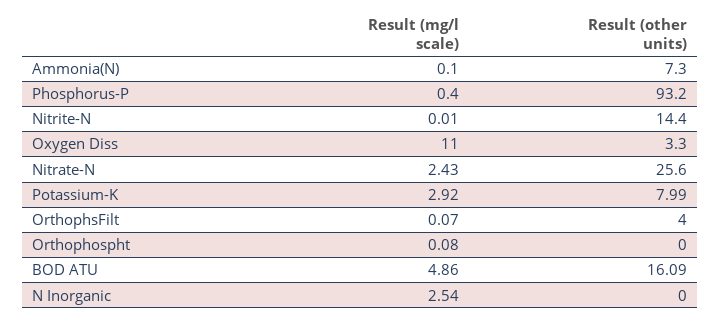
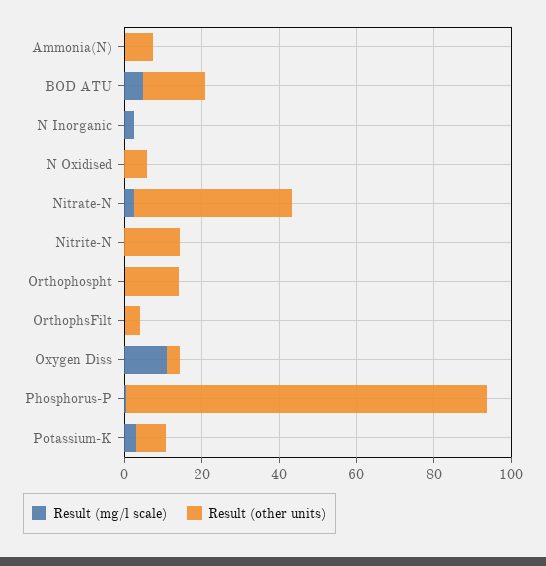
  {
    "Result (mg/l scale)": {
      "Ammonia(N)": 0.1,
      "Phosphorus-P": 0.4,
      "Nitrite-N": 0.01,
      "Oxygen Diss": 11,
      "Nitrate-N": 2.43,
      "Potassium-K": 2.92,
      "OrthophsFilt": 0.07,
      "Orthophospht": 0.08,
      "BOD ATU": 4.86,
-     "N Inorganic": 2.54
+     "N Inorganic": 2.54,
+     "N Oxidised": 0
    },
    "Result (other units)": {
      "Ammonia(N)": 7.3,
      "Phosphorus-P": 93.2,
      "Nitrite-N": 14.4,
      "Oxygen Diss": 3.3,
-     "Nitrate-N": 25.6,
+     "Nitrate-N": 40,
      "Potassium-K": 7.99,
      "OrthophsFilt": 4,
-     "Orthophospht": 0,
+     "Orthophospht": 15,
      "BOD ATU": 16.09,
-     "N Inorganic": 0
+     "N Inorganic": 0,
+     "N Oxidised": 5
    }
  }

